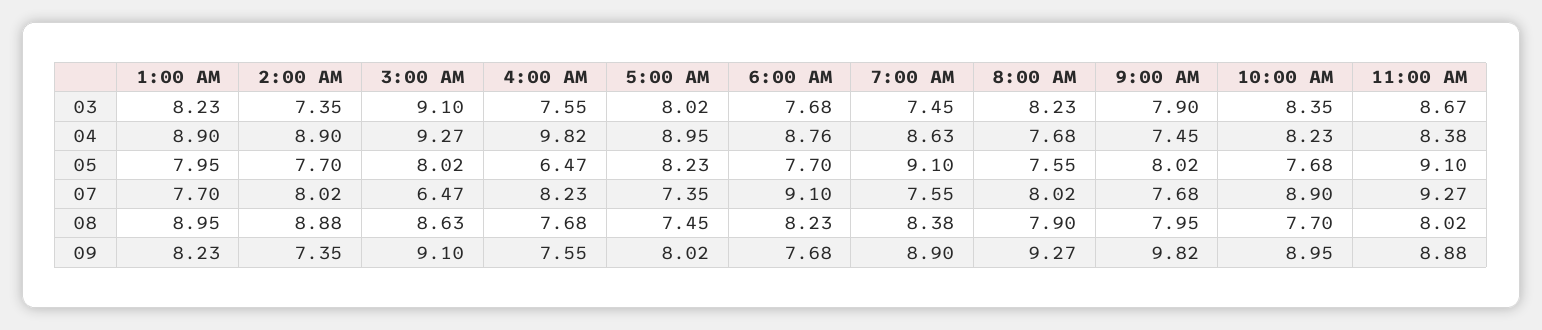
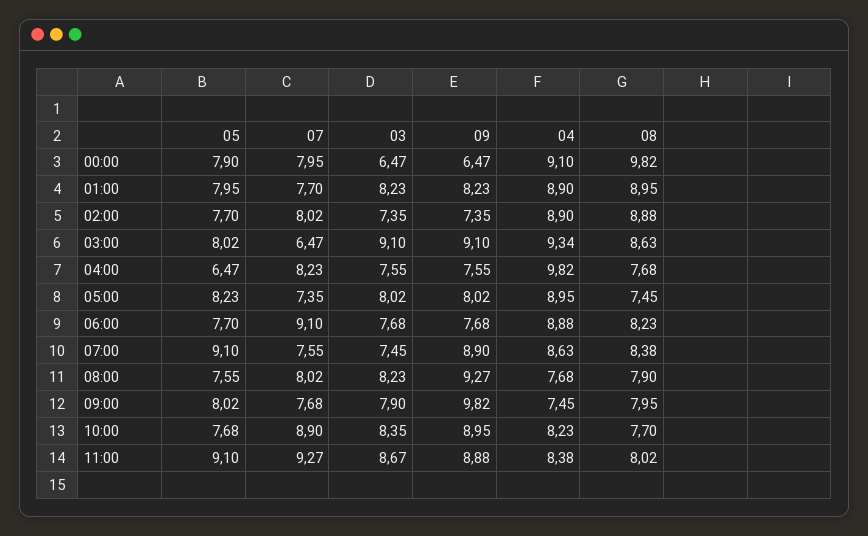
  {
    "1:00 AM": {
      "03": 8.23,
      "04": 8.9,
      "05": 7.95,
      "07": 7.7,
      "08": 8.95,
      "09": 8.23
    },
    "2:00 AM": {
      "03": 7.35,
      "04": 8.9,
      "05": 7.7,
      "07": 8.02,
      "08": 8.88,
      "09": 7.35
    },
    "3:00 AM": {
      "03": 9.1,
-     "04": 9.27,
+     "04": 9.34,
      "05": 8.02,
      "07": 6.47,
      "08": 8.63,
      "09": 9.1
    },
    "4:00 AM": {
      "03": 7.55,
      "04": 9.82,
      "05": 6.47,
      "07": 8.23,
      "08": 7.68,
      "09": 7.55
    },
    "5:00 AM": {
      "03": 8.02,
      "04": 8.95,
      "05": 8.23,
      "07": 7.35,
      "08": 7.45,
      "09": 8.02
    },
    "6:00 AM": {
      "03": 7.68,
-     "04": 8.76,
+     "04": 8.88,
      "05": 7.7,
      "07": 9.1,
      "08": 8.23,
      "09": 7.68
    },
    "7:00 AM": {
      "03": 7.45,
      "04": 8.63,
      "05": 9.1,
      "07": 7.55,
      "08": 8.38,
      "09": 8.9
    },
    "8:00 AM": {
      "03": 8.23,
      "04": 7.68,
      "05": 7.55,
      "07": 8.02,
      "08": 7.9,
      "09": 9.27
    },
    "9:00 AM": {
      "03": 7.9,
      "04": 7.45,
      "05": 8.02,
      "07": 7.68,
      "08": 7.95,
      "09": 9.82
    },
    "10:00 AM": {
      "03": 8.35,
      "04": 8.23,
      "05": 7.68,
      "07": 8.9,
      "08": 7.7,
      "09": 8.95
    },
    "11:00 AM": {
      "03": 8.67,
      "04": 8.38,
      "05": 9.1,
      "07": 9.27,
      "08": 8.02,
      "09": 8.88
-   }
+   },
+   "00:00": {
+     "05": 7.9,
+     "07": 7.95,
+     "03": 6.47,
+     "09": 6.47,
+     "04": 9.1,
+     "08": 9.82
+   }
  }

